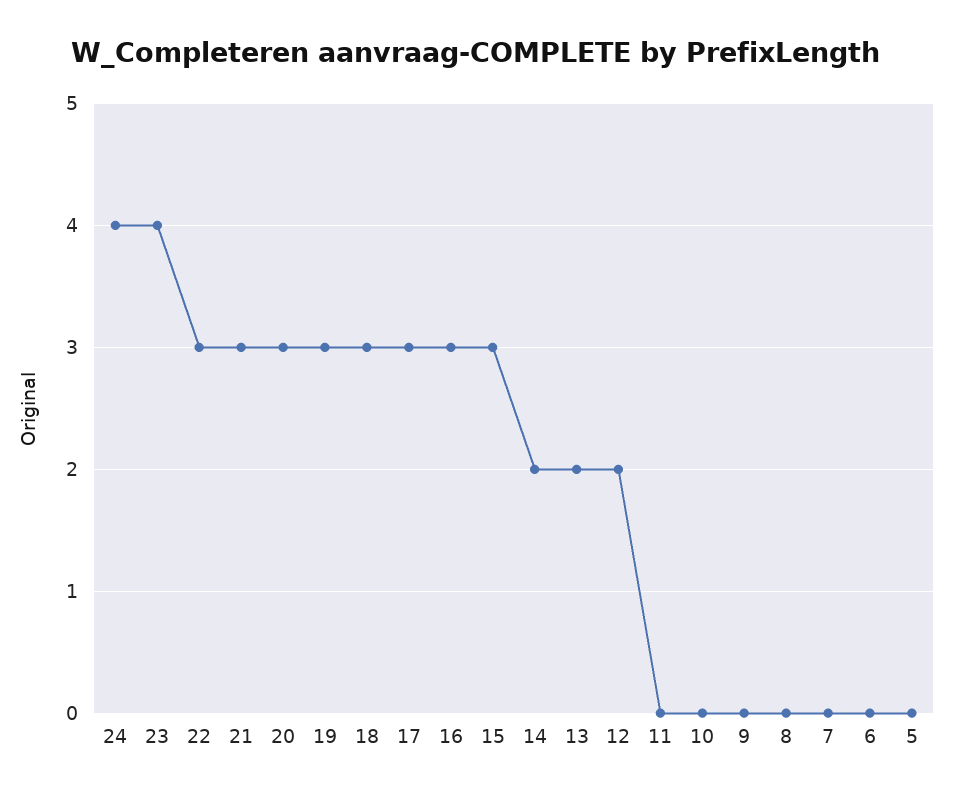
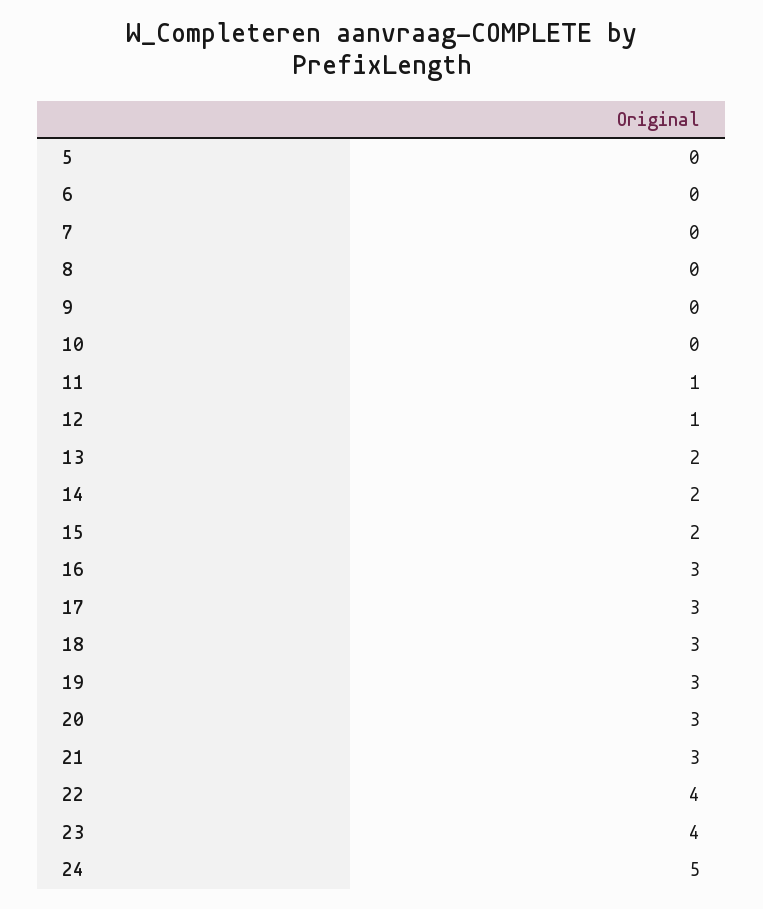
  {
-   "24": 4,
+   "24": 5,
    "23": 4,
-   "22": 3,
+   "22": 4,
    "21": 3,
    "20": 3,
    "19": 3,
    "18": 3,
    "17": 3,
    "16": 3,
-   "15": 3,
+   "15": 2,
    "14": 2,
    "13": 2,
-   "12": 2,
+   "12": 1,
-   "11": 0,
+   "11": 1,
    "10": 0,
    "9": 0,
    "8": 0,
    "7": 0,
    "6": 0,
    "5": 0
  }

